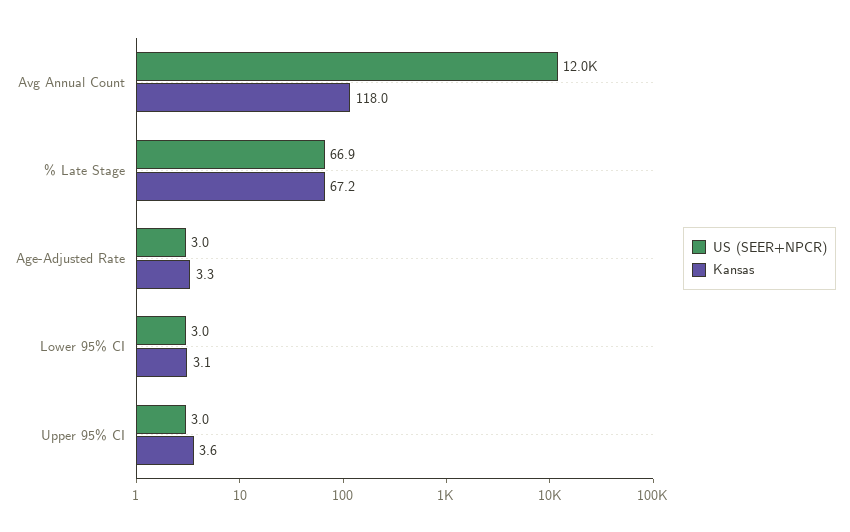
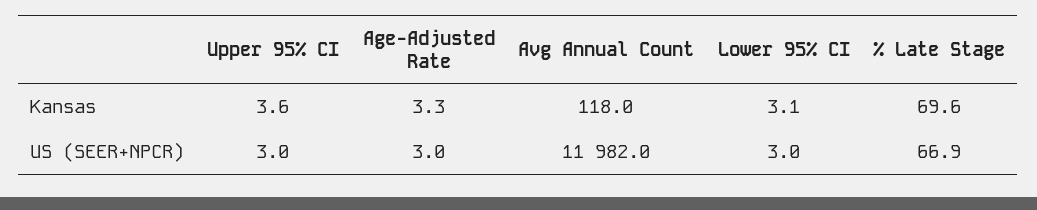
  {
    "US (SEER+NPCR)": {
      "Avg Annual Count": 11982,
      "% Late Stage": 66.9,
      "Age-Adjusted Rate": 3,
      "Lower 95% CI": 3,
      "Upper 95% CI": 3
    },
    "Kansas": {
      "Avg Annual Count": 118,
-     "% Late Stage": 67.2,
+     "% Late Stage": 69.6,
      "Age-Adjusted Rate": 3.3,
      "Lower 95% CI": 3.1,
      "Upper 95% CI": 3.6
    }
  }

